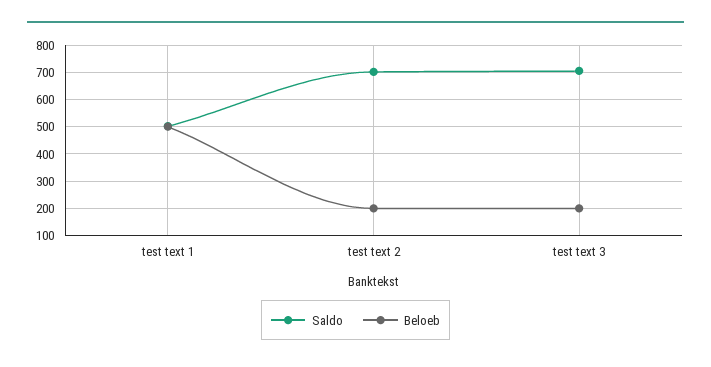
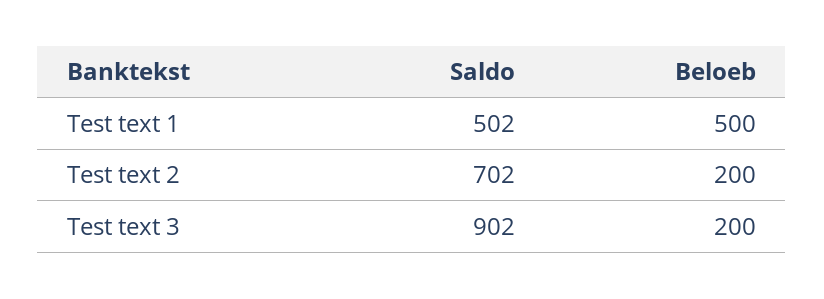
  {
    "Saldo": {
      "test text 1": 502,
      "test text 2": 702,
-     "test text 3": 700
+     "test text 3": 902
    },
    "Beloeb": {
      "test text 1": 500,
      "test text 2": 200,
      "test text 3": 200
    }
  }

